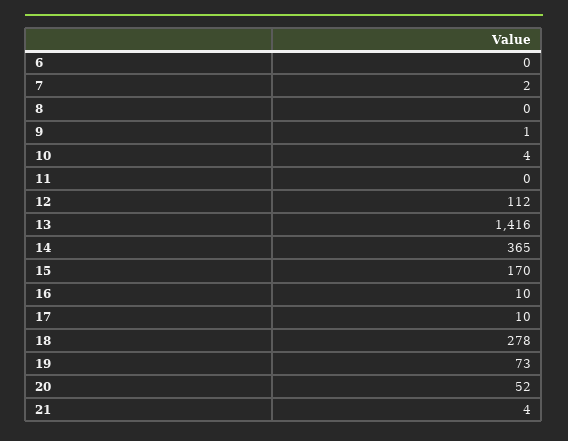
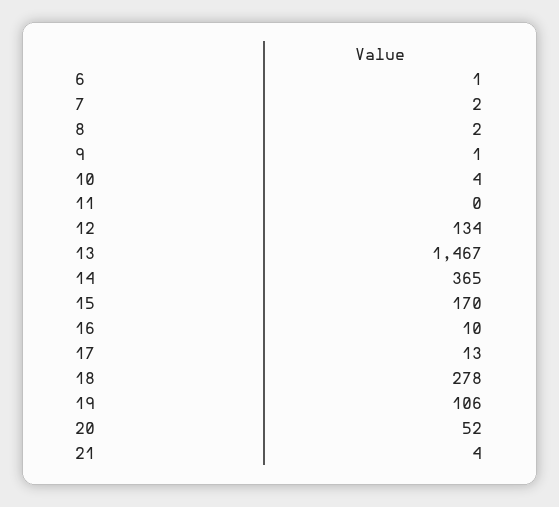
  {
-   "6": 0,
+   "6": 1,
    "7": 2,
-   "8": 0,
+   "8": 2,
    "9": 1,
    "10": 4,
    "11": 0,
-   "12": 112,
+   "12": 134,
-   "13": 1416,
+   "13": 1467,
    "14": 365,
    "15": 170,
    "16": 10,
-   "17": 10,
+   "17": 13,
    "18": 278,
-   "19": 73,
+   "19": 106,
    "20": 52,
    "21": 4
  }

